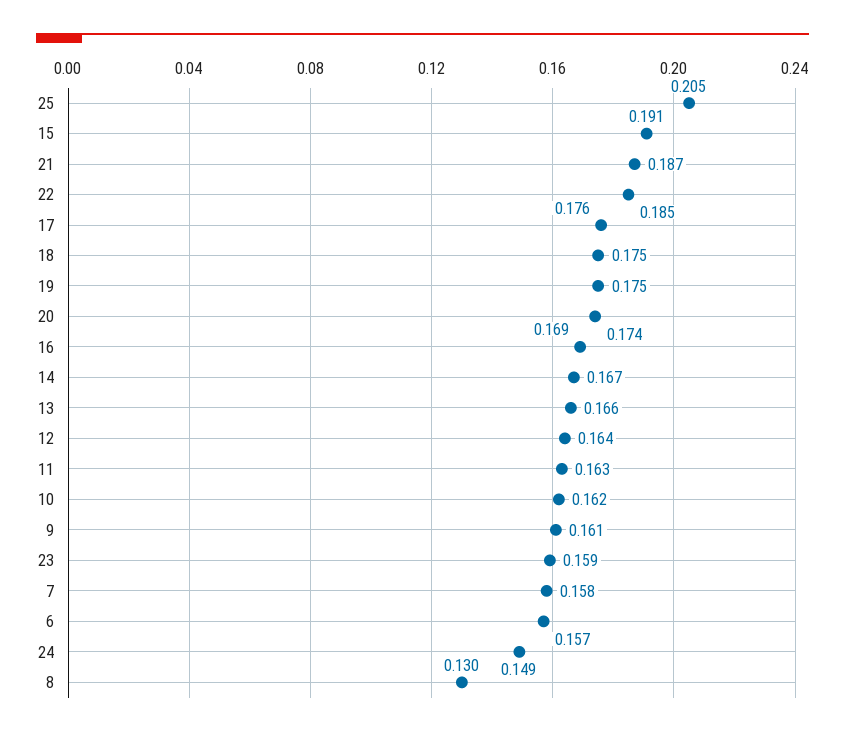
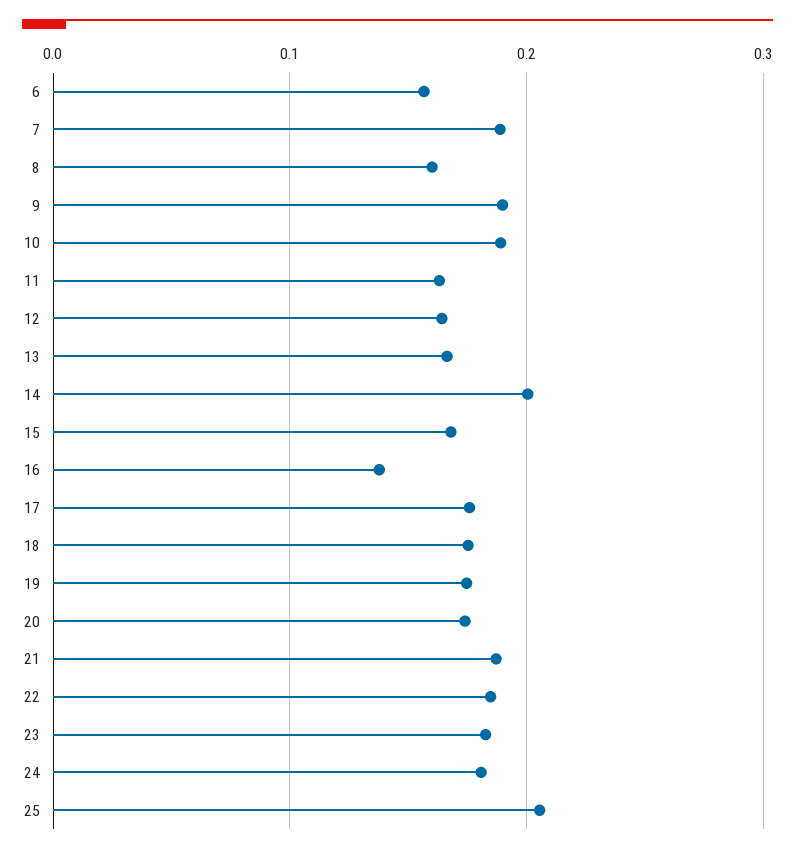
  {
    "25": 0.205,
-   "15": 0.191,
+   "15": 0.17,
    "21": 0.187,
    "22": 0.185,
    "17": 0.176,
    "18": 0.175,
    "19": 0.175,
    "20": 0.174,
-   "16": 0.169,
+   "16": 0.14,
-   "14": 0.167,
+   "14": 0.2,
    "13": 0.166,
    "12": 0.164,
    "11": 0.163,
-   "10": 0.162,
+   "10": 0.19,
-   "9": 0.161,
+   "9": 0.19,
-   "23": 0.159,
+   "23": 0.18,
-   "7": 0.158,
+   "7": 0.19,
    "6": 0.157,
-   "24": 0.149,
+   "24": 0.18,
-   "8": 0.13
+   "8": 0.16
  }

